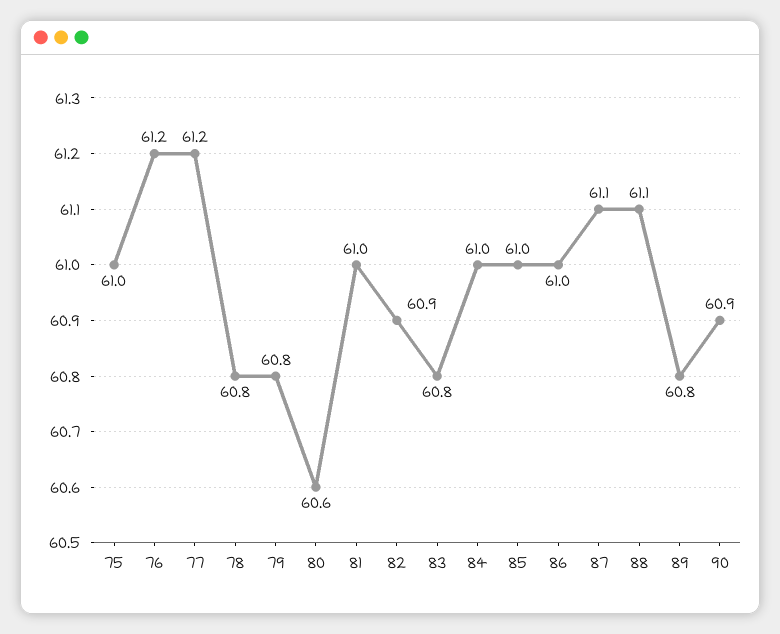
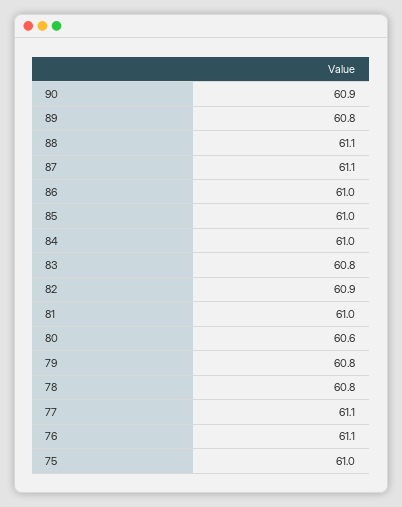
  {
    "75": 61,
-   "76": 61.2,
+   "76": 61.1,
-   "77": 61.2,
+   "77": 61.1,
    "78": 60.8,
    "79": 60.8,
    "80": 60.6,
    "81": 61,
    "82": 60.9,
    "83": 60.8,
    "84": 61,
    "85": 61,
    "86": 61,
    "87": 61.1,
    "88": 61.1,
    "89": 60.8,
    "90": 60.9
  }

